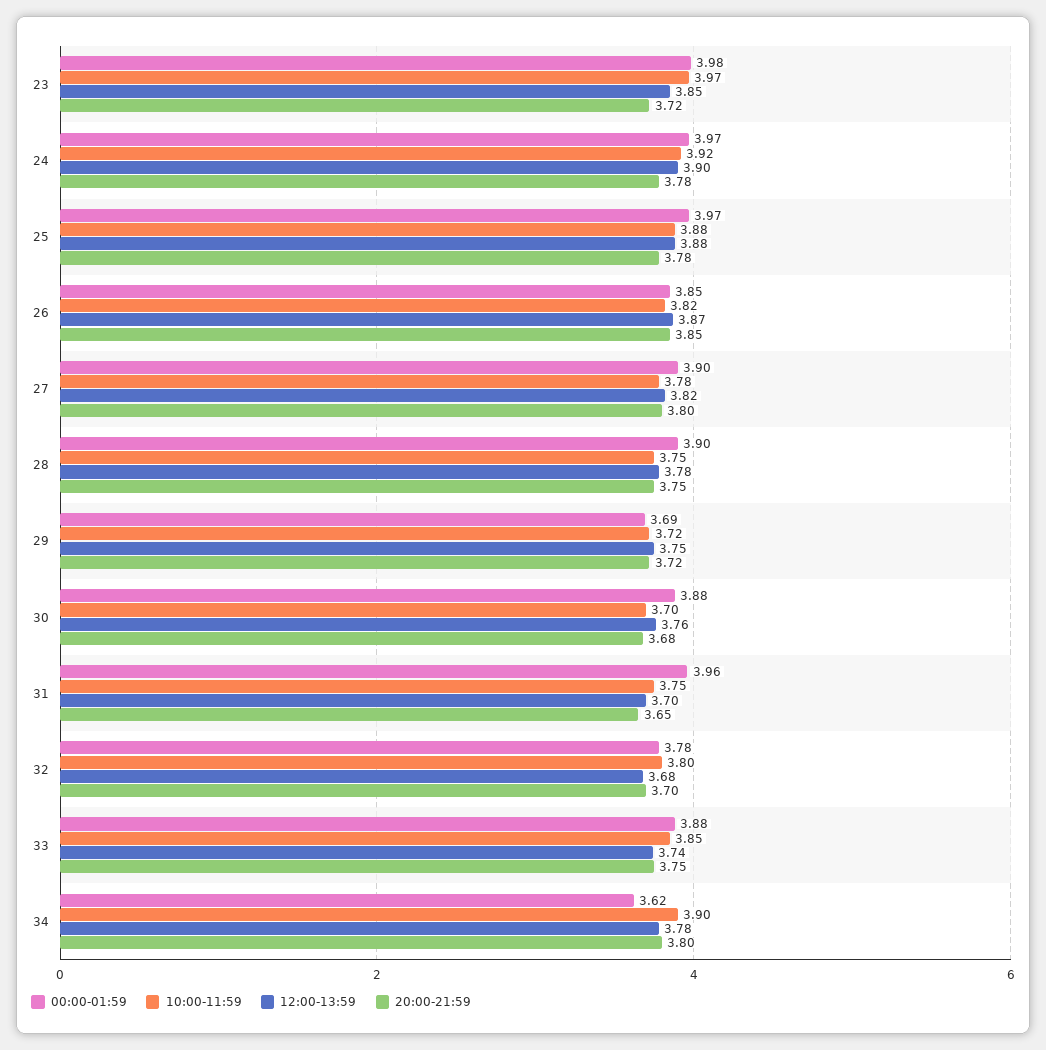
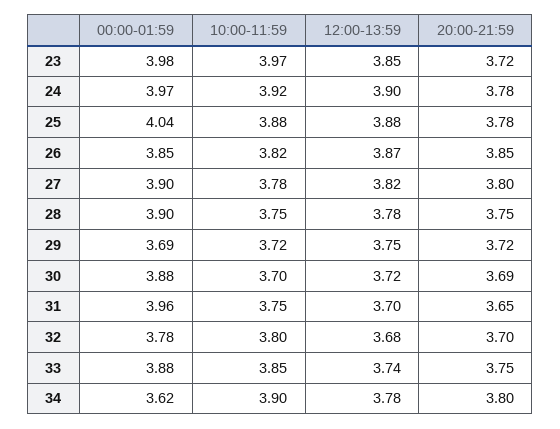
  {
    "00:00-01:59": {
      "23": 3.98,
      "24": 3.97,
-     "25": 3.97,
+     "25": 4.04,
      "26": 3.85,
      "27": 3.9,
      "28": 3.9,
      "29": 3.69,
      "30": 3.88,
      "31": 3.96,
      "32": 3.78,
      "33": 3.88,
      "34": 3.62
    },
    "10:00-11:59": {
      "23": 3.97,
      "24": 3.92,
      "25": 3.88,
      "26": 3.82,
      "27": 3.78,
      "28": 3.75,
      "29": 3.72,
      "30": 3.7,
      "31": 3.75,
      "32": 3.8,
      "33": 3.85,
      "34": 3.9
    },
    "12:00-13:59": {
      "23": 3.85,
      "24": 3.9,
      "25": 3.88,
      "26": 3.87,
      "27": 3.82,
      "28": 3.78,
      "29": 3.75,
-     "30": 3.76,
+     "30": 3.72,
      "31": 3.7,
      "32": 3.68,
      "33": 3.74,
      "34": 3.78
    },
    "20:00-21:59": {
      "23": 3.72,
      "24": 3.78,
      "25": 3.78,
      "26": 3.85,
      "27": 3.8,
      "28": 3.75,
      "29": 3.72,
-     "30": 3.68,
+     "30": 3.69,
      "31": 3.65,
      "32": 3.7,
      "33": 3.75,
      "34": 3.8
    }
  }

